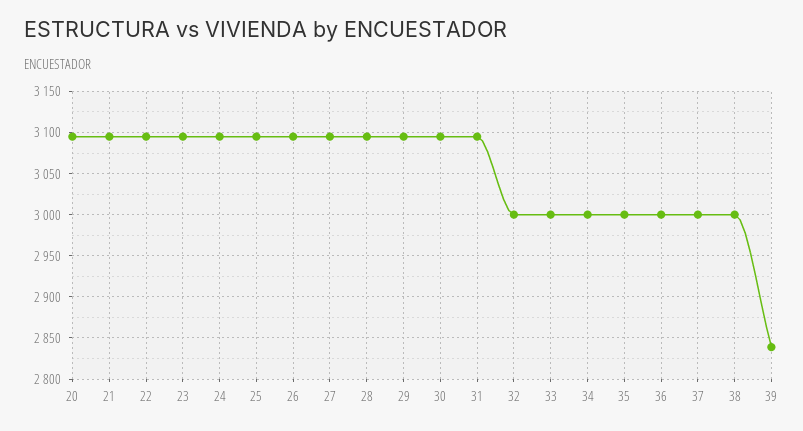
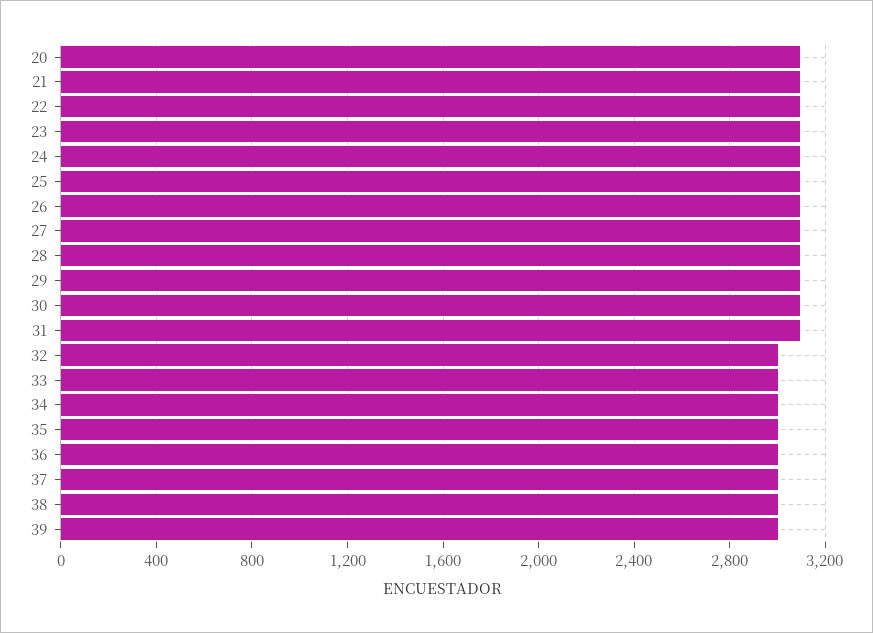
  {
    "20": 3100,
    "21": 3100,
    "22": 3100,
    "23": 3100,
    "24": 3100,
    "25": 3100,
    "26": 3100,
    "27": 3100,
    "28": 3100,
    "29": 3100,
    "30": 3100,
    "31": 3100,
    "32": 3000,
    "33": 3000,
    "34": 3000,
    "35": 3000,
    "36": 3000,
    "37": 3000,
    "38": 3000,
-   "39": 2840
+   "39": 3000
  }

